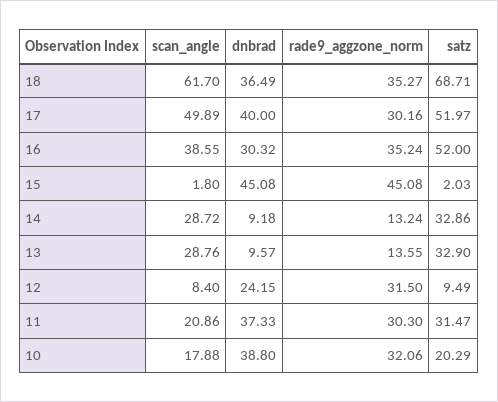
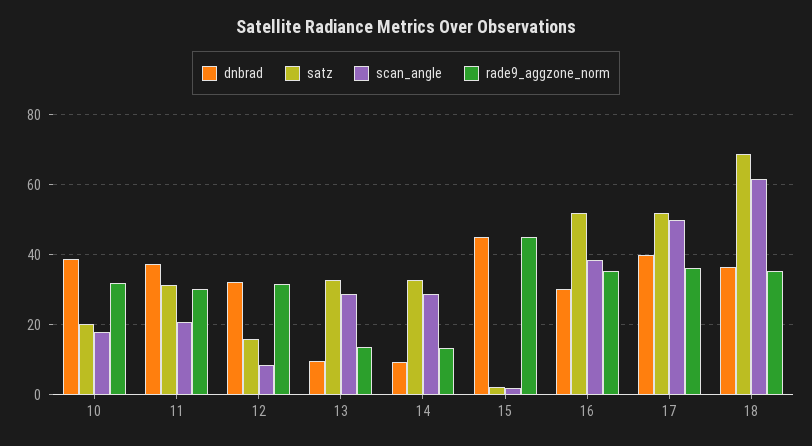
  {
    "scan_angle": {
      "18": 61.7,
      "17": 49.89,
      "16": 38.55,
      "15": 1.8,
      "14": 28.72,
      "13": 28.76,
      "12": 8.4,
      "11": 20.86,
      "10": 17.88
    },
    "dnbrad": {
      "18": 36.49,
      "17": 40,
      "16": 30.32,
      "15": 45.08,
      "14": 9.18,
      "13": 9.57,
-     "12": 24.15,
+     "12": 32,
      "11": 37.33,
      "10": 38.8
    },
    "rade9_aggzone_norm": {
      "18": 35.27,
-     "17": 30.16,
+     "17": 36,
      "16": 35.24,
      "15": 45.08,
      "14": 13.24,
      "13": 13.55,
      "12": 31.5,
      "11": 30.3,
      "10": 32.06
    },
    "satz": {
      "18": 68.71,
      "17": 51.97,
      "16": 52,
      "15": 2.03,
      "14": 32.86,
      "13": 32.9,
-     "12": 9.49,
+     "12": 16,
      "11": 31.47,
      "10": 20.29
    }
  }

